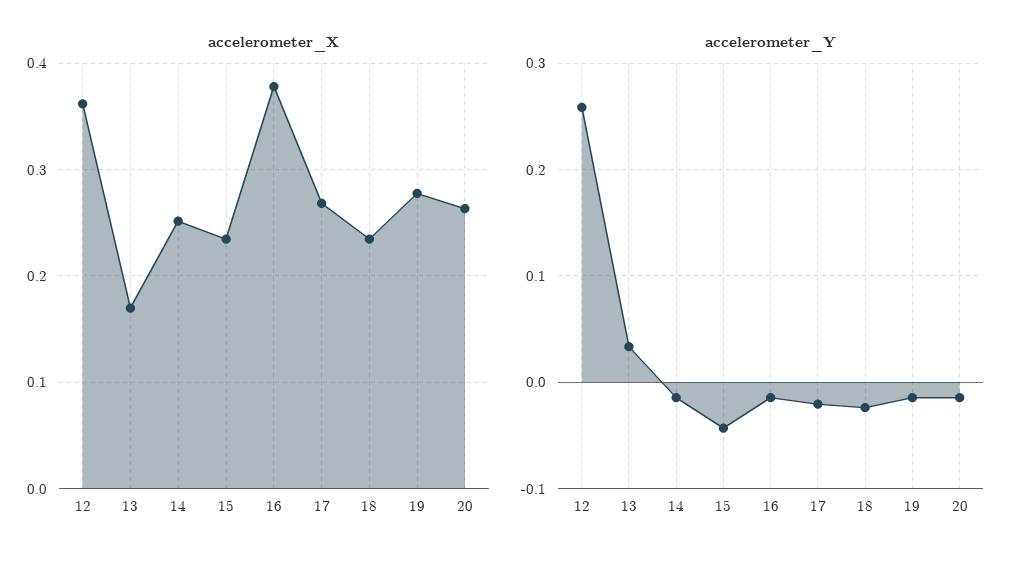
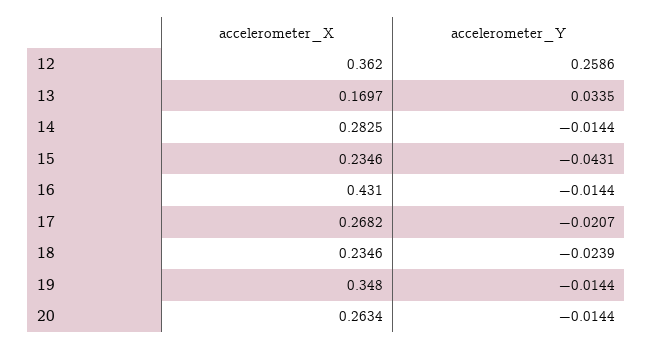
  {
    "accelerometer_X": {
      "12": 0.362,
      "13": 0.1697,
-     "14": 0.25,
+     "14": 0.2825,
      "15": 0.2346,
-     "16": 0.38,
+     "16": 0.431,
      "17": 0.2682,
      "18": 0.2346,
-     "19": 0.28,
+     "19": 0.348,
      "20": 0.2634
    },
    "accelerometer_Y": {
      "12": 0.2586,
      "13": 0.0335,
      "14": -0.0144,
      "15": -0.0431,
      "16": -0.0144,
      "17": -0.0207,
      "18": -0.0239,
      "19": -0.0144,
      "20": -0.0144
    }
  }

